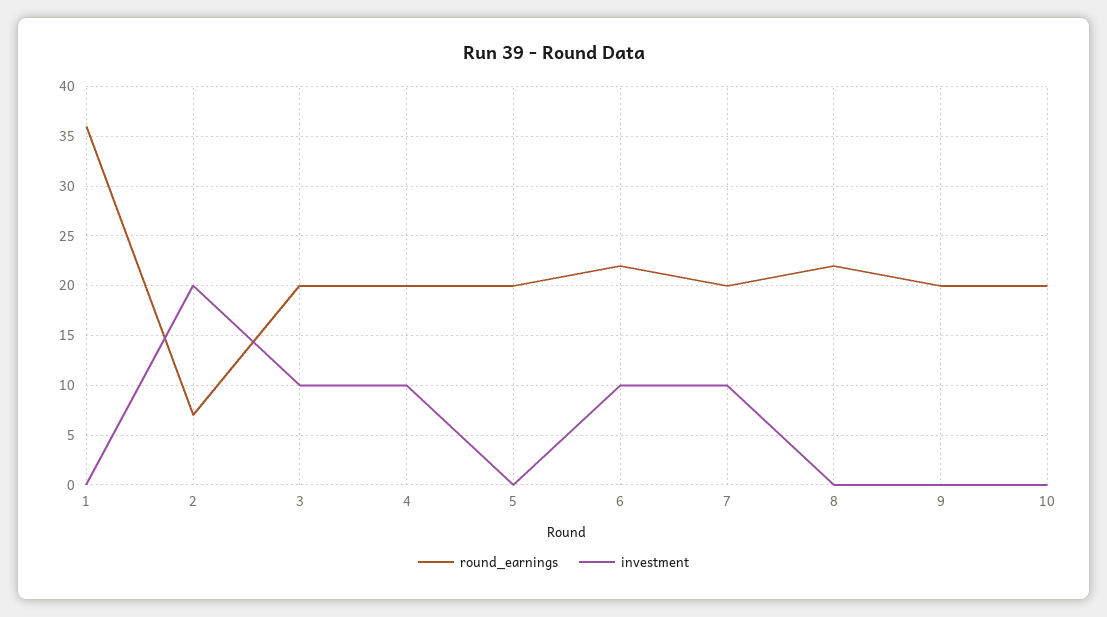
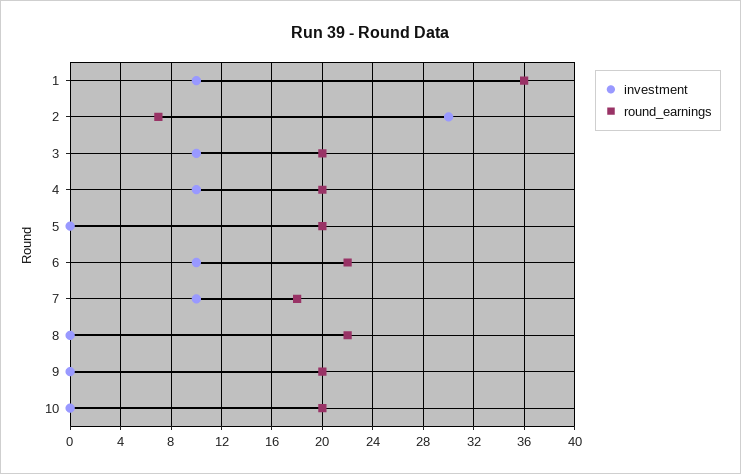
  {
    "round_earnings": {
      "1": 36,
      "2": 7,
      "3": 20,
      "4": 20,
      "5": 20,
      "6": 22,
-     "7": 20,
+     "7": 18,
      "8": 22,
      "9": 20,
      "10": 20
    },
    "investment": {
-     "1": 0,
+     "1": 10,
-     "2": 20,
+     "2": 30,
      "3": 10,
      "4": 10,
      "5": 0,
      "6": 10,
      "7": 10,
      "8": 0,
      "9": 0,
      "10": 0
    }
  }

